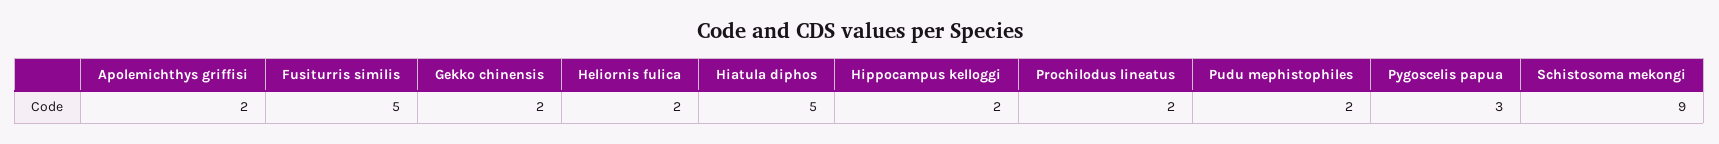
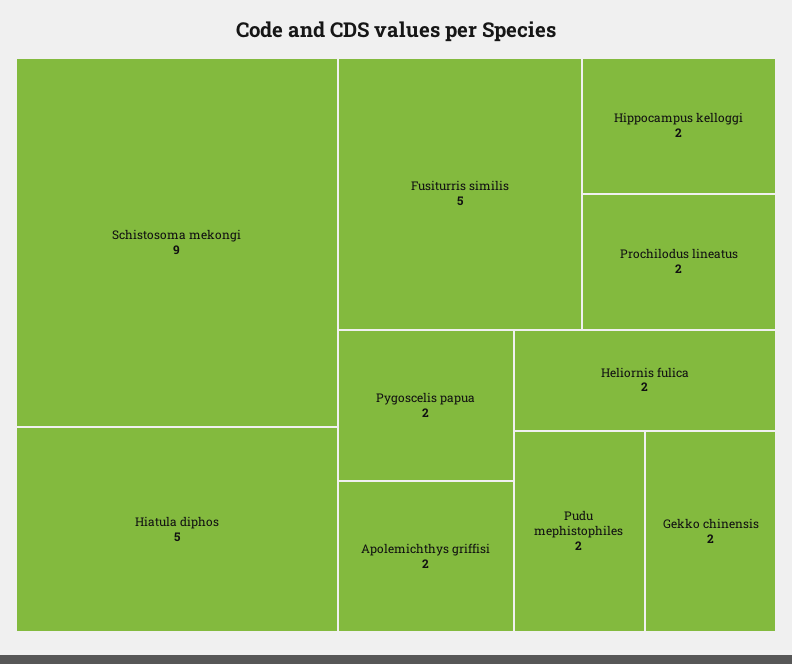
  {
    "Apolemichthys griffisi": 2,
    "Fusiturris similis": 5,
    "Gekko chinensis": 2,
    "Heliornis fulica": 2,
    "Hiatula diphos": 5,
    "Hippocampus kelloggi": 2,
    "Prochilodus lineatus": 2,
    "Pudu mephistophiles": 2,
-   "Pygoscelis papua": 3,
+   "Pygoscelis papua": 2,
    "Schistosoma mekongi": 9
  }

